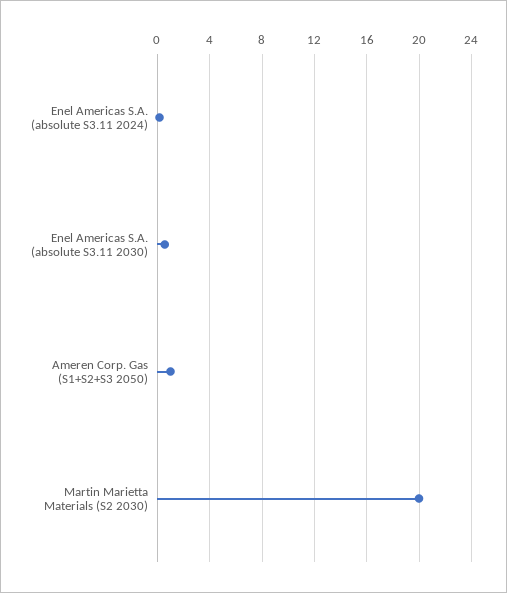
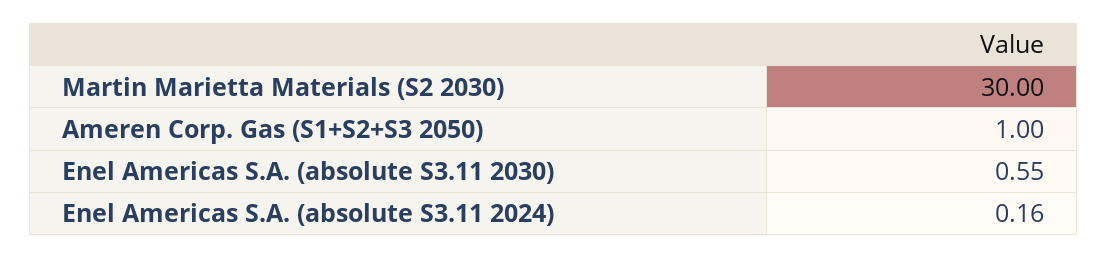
  {
    "Enel Americas S.A. (absolute S3.11 2024)": 0.16,
    "Enel Americas S.A. (absolute S3.11 2030)": 0.55,
    "Ameren Corp. Gas (S1+S2+S3 2050)": 1,
-   "Martin Marietta Materials (S2 2030)": 20
+   "Martin Marietta Materials (S2 2030)": 30
  }

